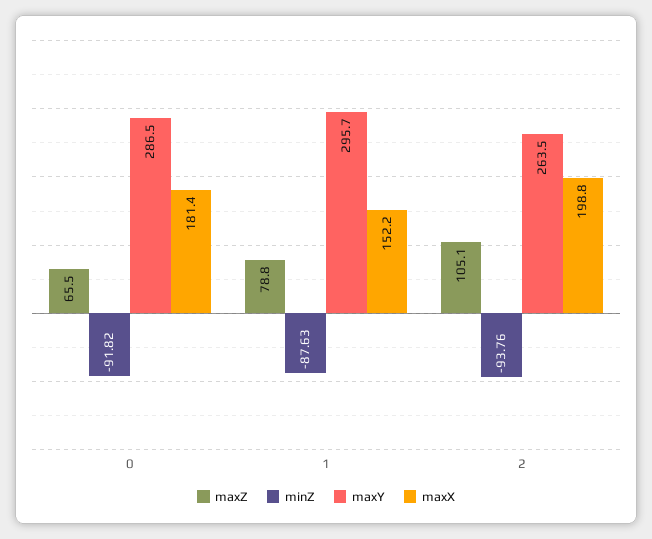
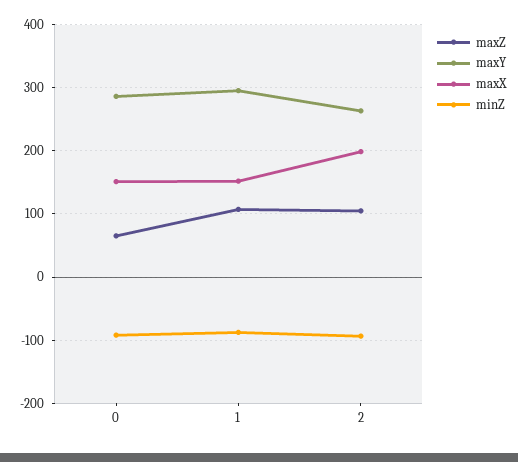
  {
    "maxZ": {
      "0": 65.5,
-     "1": 78.8,
+     "1": 110,
      "2": 105.1
    },
    "minZ": {
      "0": -91.82,
      "1": -87.63,
      "2": -93.76
    },
    "maxY": {
      "0": 286.5,
      "1": 295.7,
      "2": 263.5
    },
    "maxX": {
-     "0": 181.4,
+     "0": 150,
      "1": 152.2,
      "2": 198.8
    }
  }

